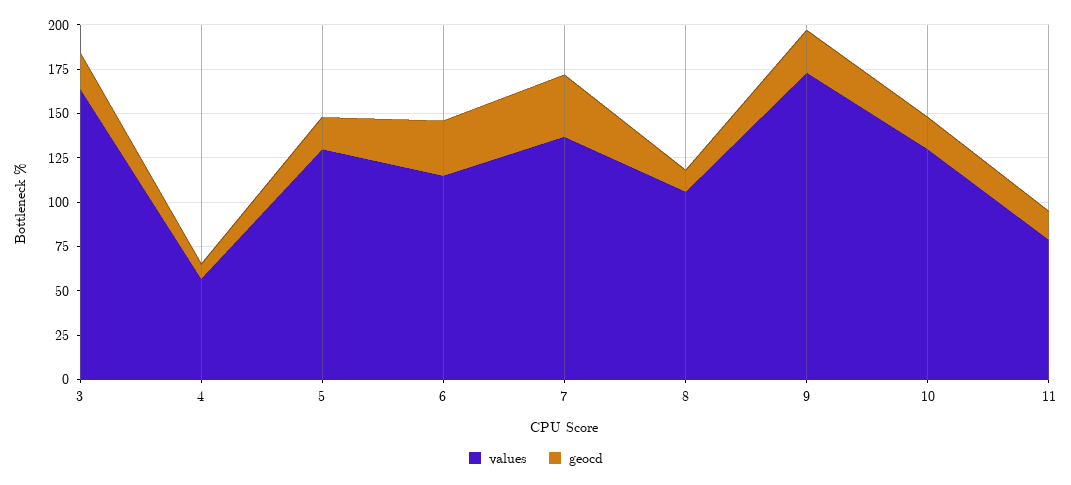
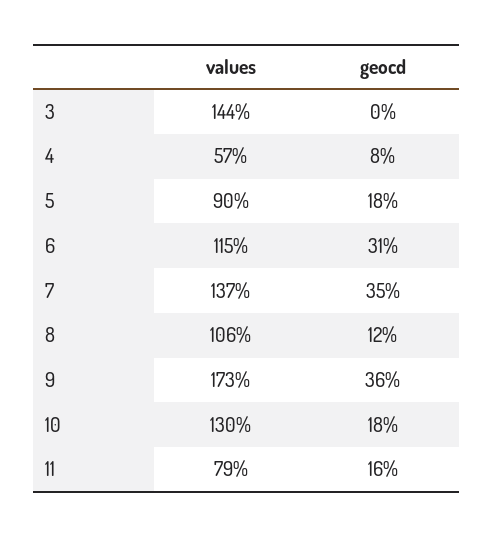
  {
    "values": {
-     "3": 165,
+     "3": 144,
      "4": 57,
-     "5": 130,
+     "5": 90,
      "6": 115,
      "7": 137,
      "8": 106,
      "9": 173,
      "10": 130,
      "11": 79
    },
    "geocd": {
-     "3": 20,
+     "3": 0,
      "4": 8,
      "5": 18,
      "6": 31,
      "7": 35,
      "8": 12,
-     "9": 25,
+     "9": 36,
      "10": 18,
      "11": 16
    }
  }

